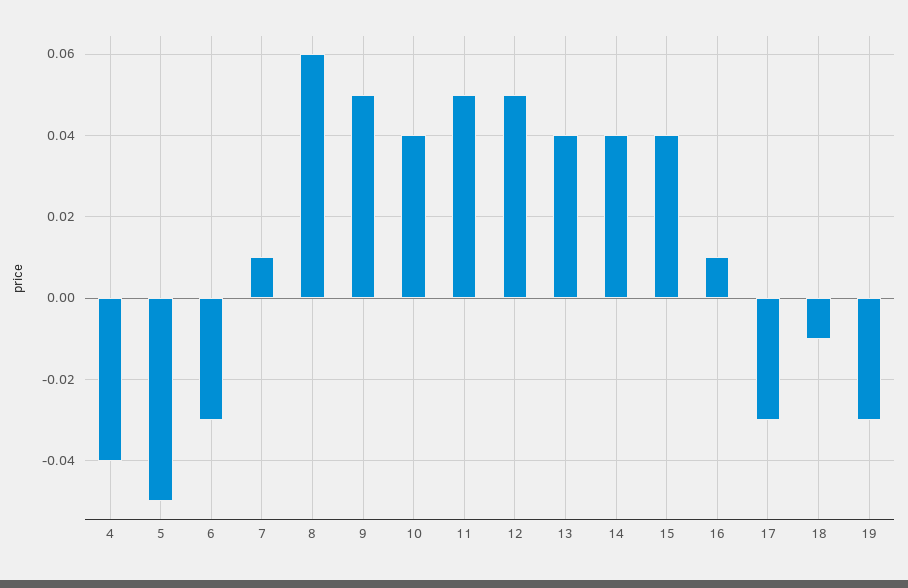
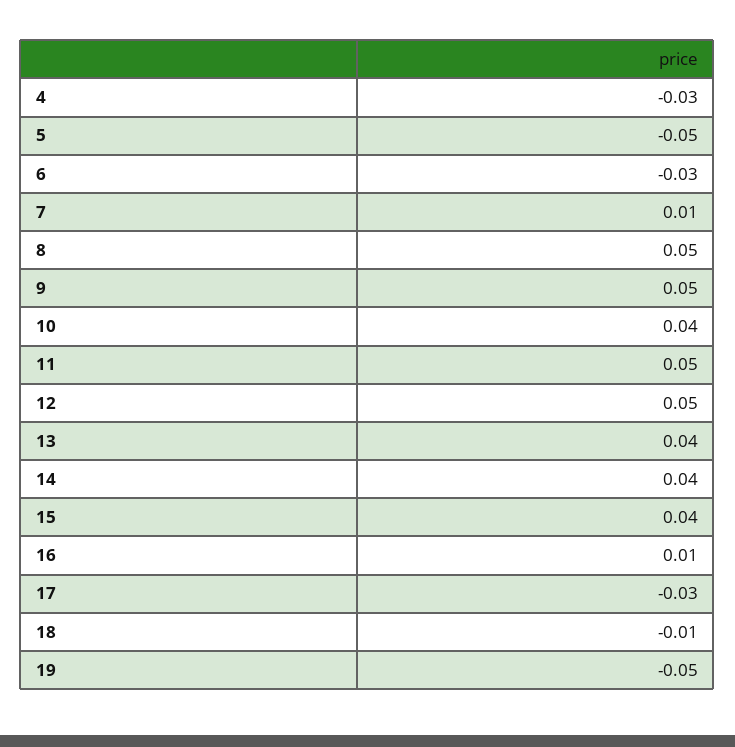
  {
-   "4": -0.04,
+   "4": -0.03,
    "5": -0.05,
    "6": -0.03,
    "7": 0.01,
-   "8": 0.06,
+   "8": 0.05,
    "9": 0.05,
    "10": 0.04,
    "11": 0.05,
    "12": 0.05,
    "13": 0.04,
    "14": 0.04,
    "15": 0.04,
    "16": 0.01,
    "17": -0.03,
    "18": -0.01,
-   "19": -0.03
+   "19": -0.05
  }

